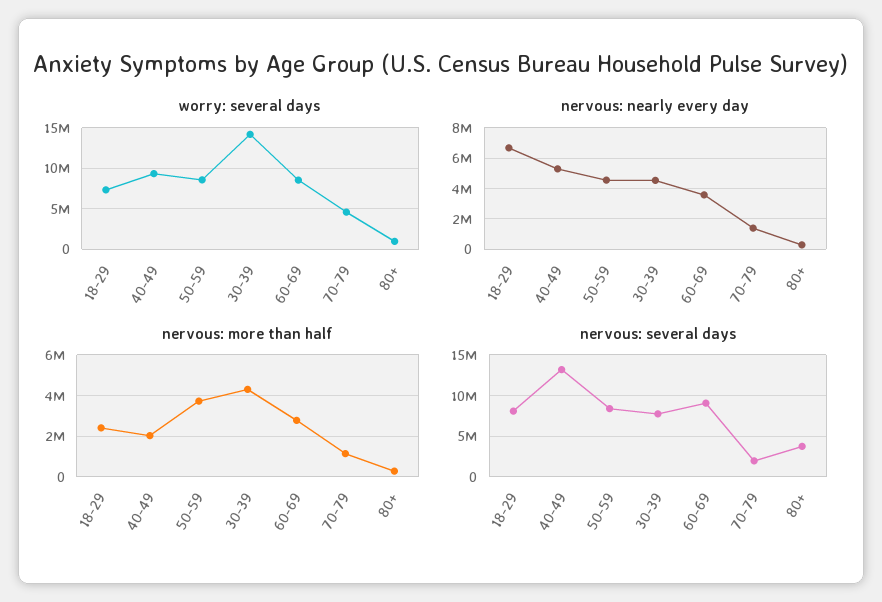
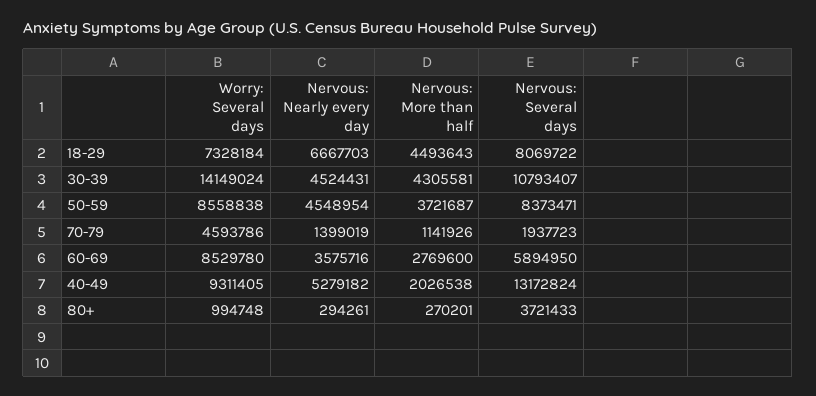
  {
    "worry: several days": {
      "18-29": 7328184,
      "40-49": 9311405,
      "50-59": 8558838,
      "30-39": 14149024,
      "60-69": 8529780,
      "70-79": 4593786,
      "80+": 994748
    },
    "nervous: nearly every day": {
      "18-29": 6667703,
      "40-49": 5279182,
      "50-59": 4548954,
      "30-39": 4524431,
      "60-69": 3575716,
      "70-79": 1399019,
      "80+": 294261
    },
    "nervous: more than half": {
-     "18-29": 2500000,
+     "18-29": 4493643,
      "40-49": 2026538,
      "50-59": 3721687,
      "30-39": 4305581,
      "60-69": 2769600,
      "70-79": 1141926,
      "80+": 270201
    },
    "nervous: several days": {
      "18-29": 8069722,
      "40-49": 13172824,
      "50-59": 8373471,
-     "30-39": 8000000,
+     "30-39": 10793407,
-     "60-69": 9000000,
+     "60-69": 5894950,
      "70-79": 1937723,
      "80+": 3721433
    }
  }

